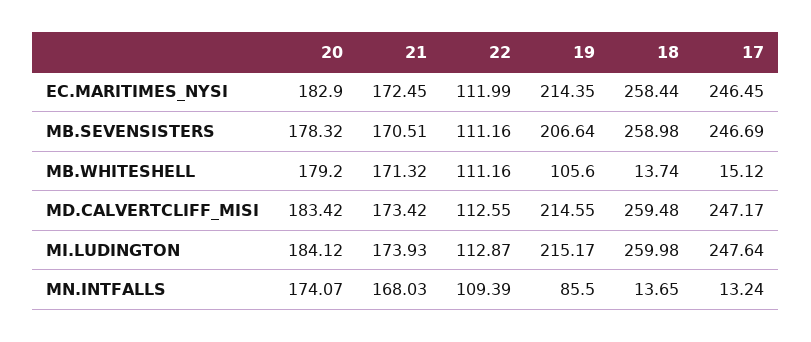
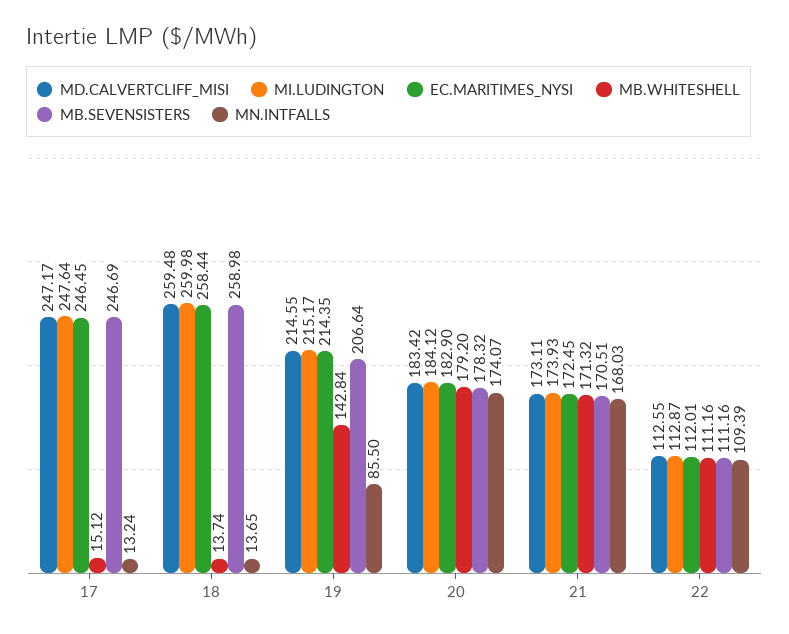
  {
    "EC.MARITIMES_NYSI": {
      "20": 182.9,
      "21": 172.45,
-     "22": 111.99,
+     "22": 112.01,
      "19": 214.35,
      "18": 258.44,
      "17": 246.45
    },
    "MB.SEVENSISTERS": {
      "20": 178.32,
      "21": 170.51,
      "22": 111.16,
      "19": 206.64,
      "18": 258.98,
      "17": 246.69
    },
    "MB.WHITESHELL": {
      "20": 179.2,
      "21": 171.32,
      "22": 111.16,
-     "19": 105.6,
+     "19": 142.84,
      "18": 13.74,
      "17": 15.12
    },
    "MD.CALVERTCLIFF_MISI": {
      "20": 183.42,
-     "21": 173.42,
+     "21": 173.11,
      "22": 112.55,
      "19": 214.55,
      "18": 259.48,
      "17": 247.17
    },
    "MI.LUDINGTON": {
      "20": 184.12,
      "21": 173.93,
      "22": 112.87,
      "19": 215.17,
      "18": 259.98,
      "17": 247.64
    },
    "MN.INTFALLS": {
      "20": 174.07,
      "21": 168.03,
      "22": 109.39,
      "19": 85.5,
      "18": 13.65,
      "17": 13.24
    }
  }

